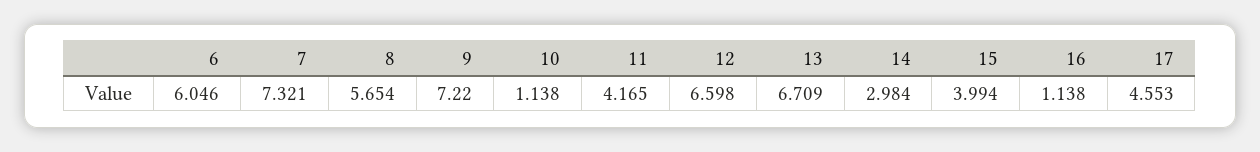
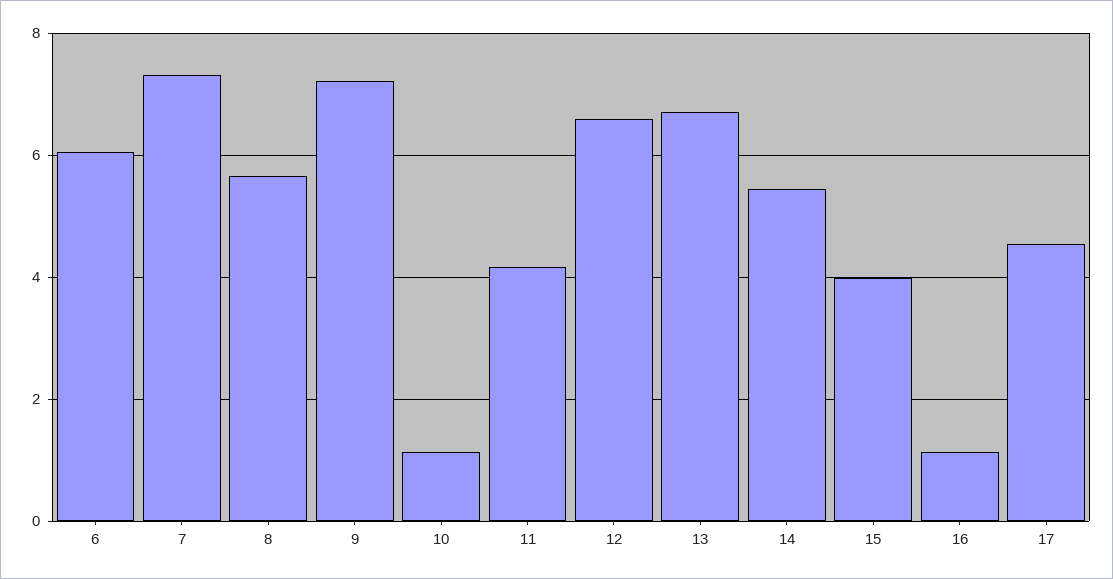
  {
    "6": 6.046,
    "7": 7.321,
    "8": 5.654,
    "9": 7.22,
    "10": 1.138,
    "11": 4.165,
    "12": 6.598,
    "13": 6.709,
-   "14": 2.984,
+   "14": 5.4,
    "15": 3.994,
    "16": 1.138,
    "17": 4.553
  }

